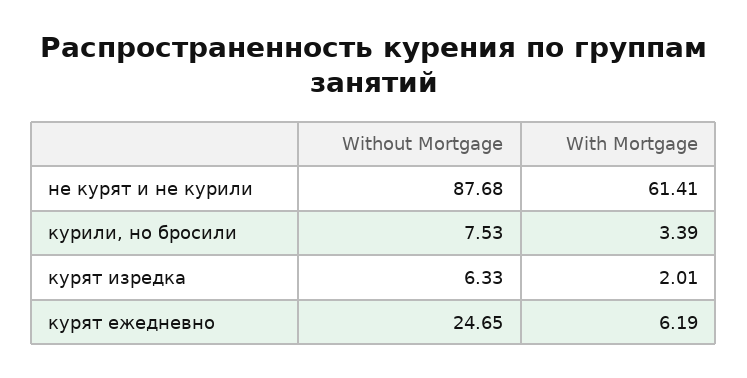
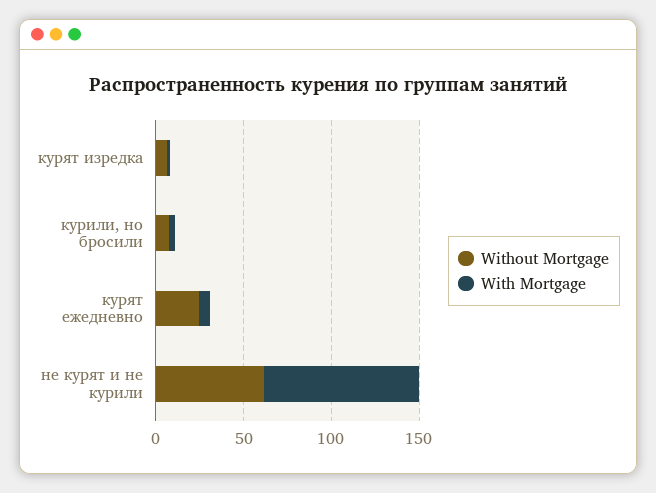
  {
    "Without Mortgage": {
-     "не курят и не курили": 87.68,
+     "не курят и не курили": 60,
      "курили, но бросили": 7.53,
      "курят изредка": 6.33,
      "курят ежедневно": 24.65
    },
    "With Mortgage": {
-     "не курят и не курили": 61.41,
+     "не курят и не курили": 90,
      "курили, но бросили": 3.39,
      "курят изредка": 2.01,
      "курят ежедневно": 6.19
    }
  }

